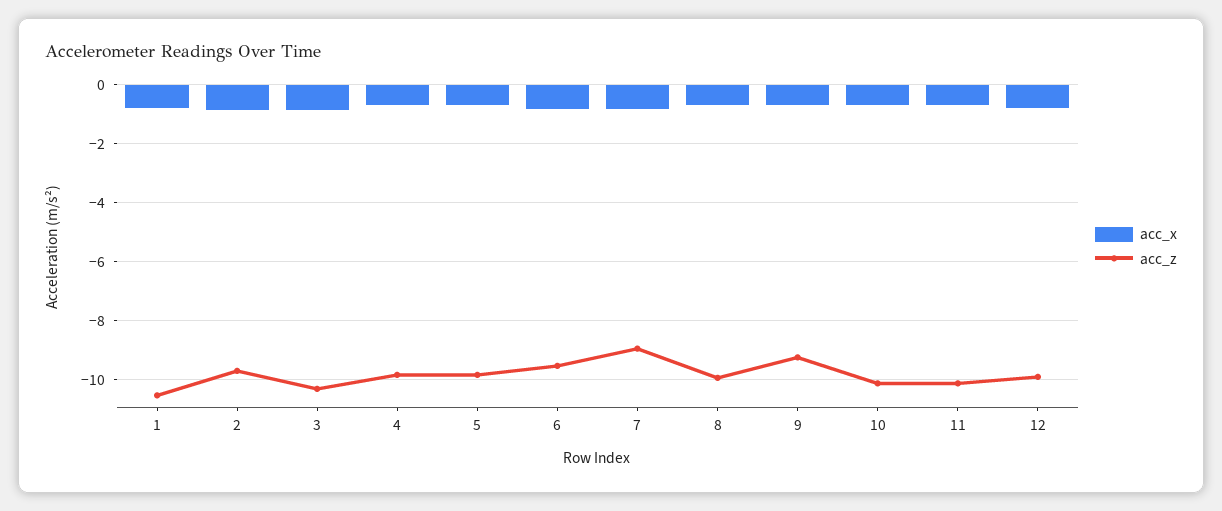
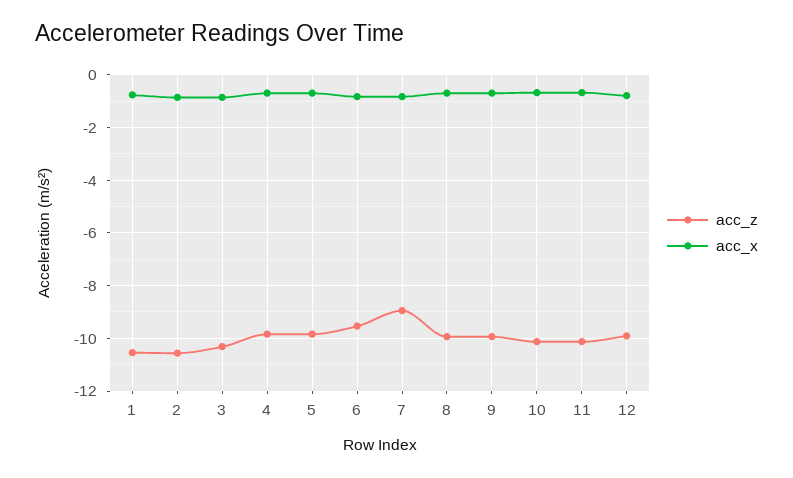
  {
    "acc_x": {
      "1": -0.75,
      "2": -0.75,
      "3": -0.75,
      "4": -0.75,
      "5": -0.75,
      "6": -0.75,
      "7": -0.75,
      "8": -0.75,
      "9": -0.75,
      "10": -0.75,
      "11": -0.75,
      "12": -0.75
    },
    "acc_z": {
      "1": -10.5,
-     "2": -9.75,
+     "2": -10.5,
      "3": -10.25,
      "4": -9.75,
      "5": -9.75,
      "6": -9.5,
      "7": -9,
      "8": -10,
-     "9": -9.25,
+     "9": -10,
      "10": -10.25,
      "11": -10.25,
      "12": -10
    }
  }

